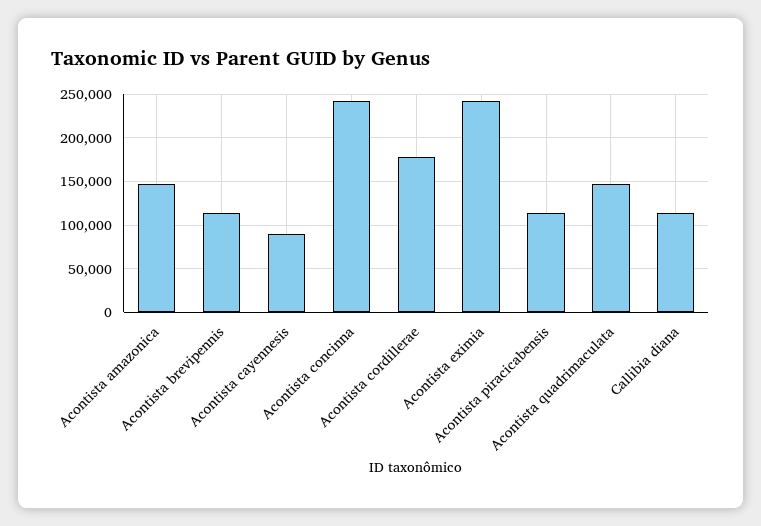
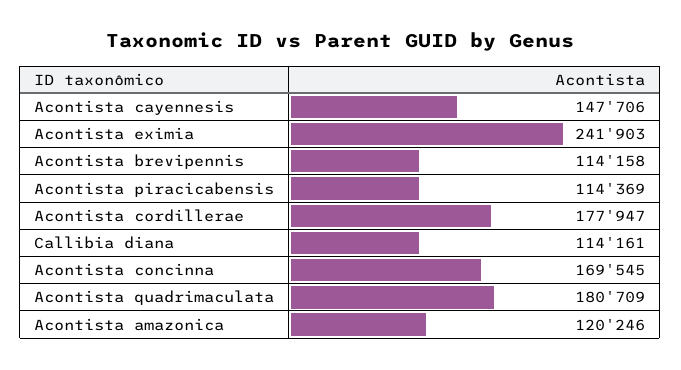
  {
-   "Acontista amazonica": 150000,
+   "Acontista amazonica": 120246,
    "Acontista brevipennis": 114158,
-   "Acontista cayennesis": 90000,
+   "Acontista cayennesis": 147706,
-   "Acontista concinna": 240000,
+   "Acontista concinna": 169545,
    "Acontista cordillerae": 177947,
    "Acontista eximia": 241903,
    "Acontista piracicabensis": 114369,
-   "Acontista quadrimaculata": 150000,
+   "Acontista quadrimaculata": 180709,
    "Callibia diana": 114161
  }

